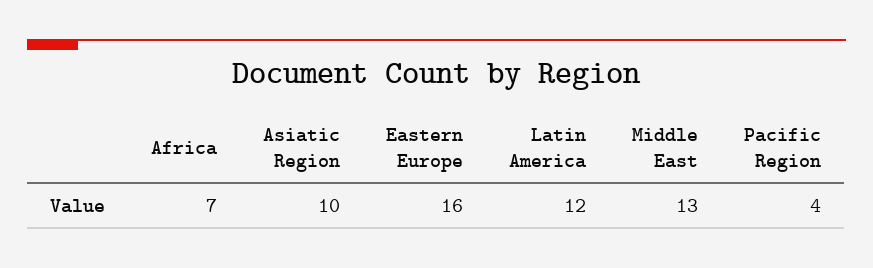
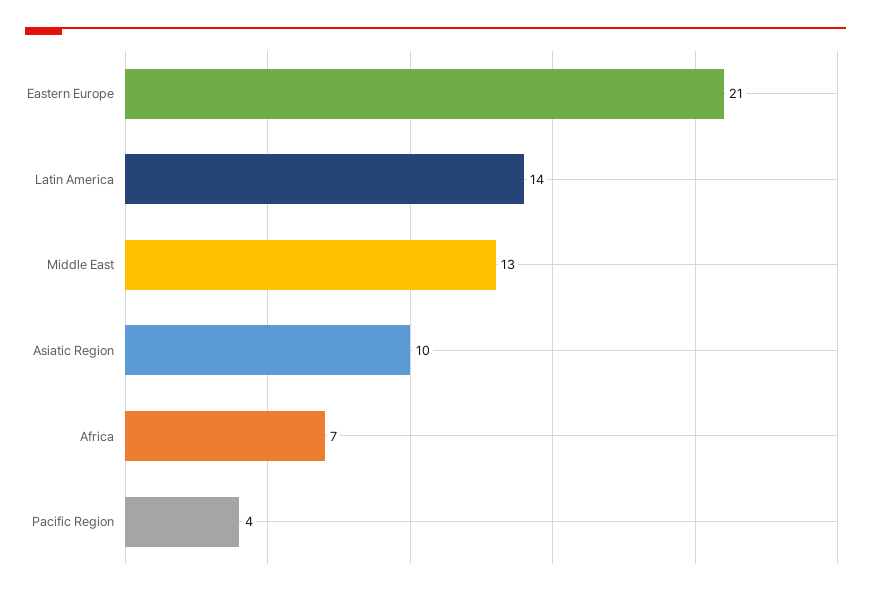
  {
    "Africa": 7,
    "Asiatic Region": 10,
-   "Eastern Europe": 16,
+   "Eastern Europe": 21,
-   "Latin America": 12,
+   "Latin America": 14,
    "Middle East": 13,
    "Pacific Region": 4
  }

